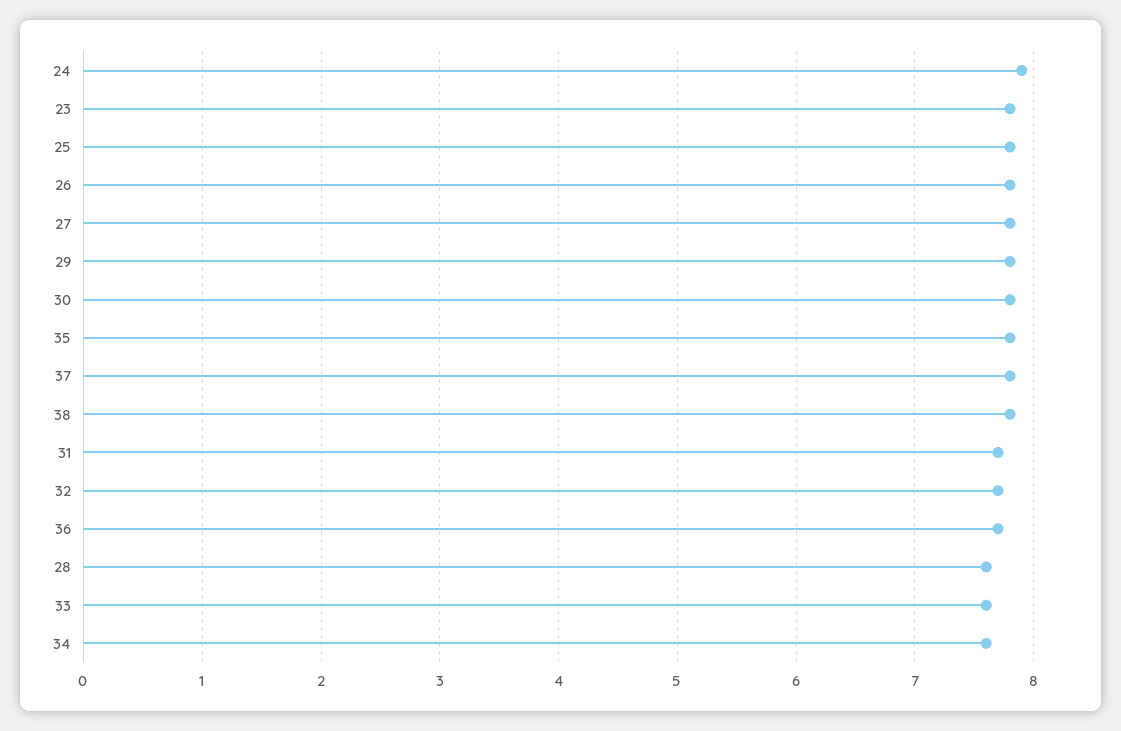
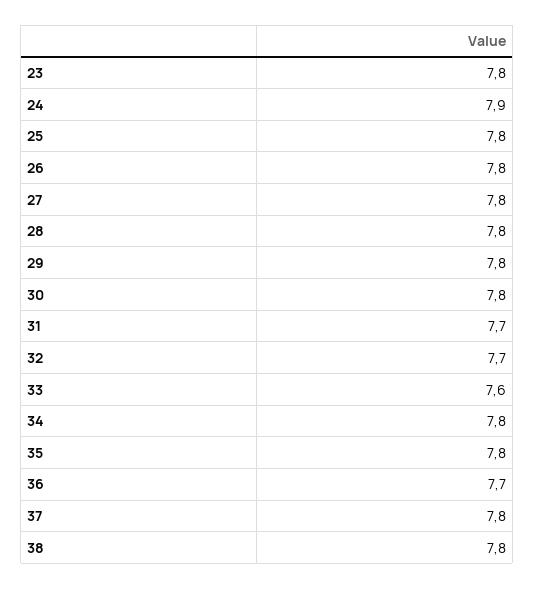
  {
    "24": 7.9,
    "23": 7.8,
    "25": 7.8,
    "26": 7.8,
    "27": 7.8,
    "29": 7.8,
    "30": 7.8,
    "35": 7.8,
    "37": 7.8,
    "38": 7.8,
    "31": 7.7,
    "32": 7.7,
    "36": 7.7,
-   "28": 7.6,
+   "28": 7.8,
    "33": 7.6,
-   "34": 7.6
+   "34": 7.8
  }

